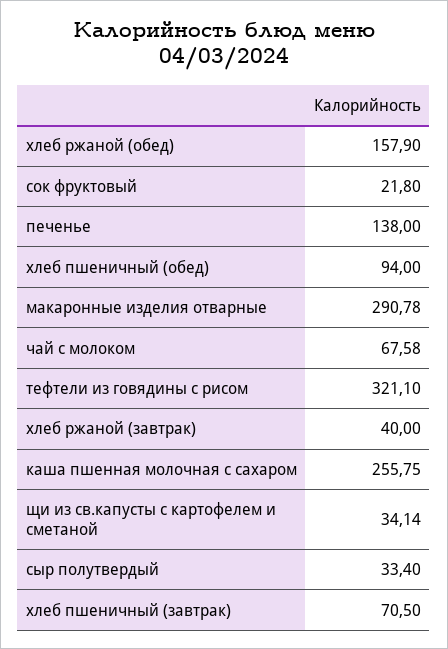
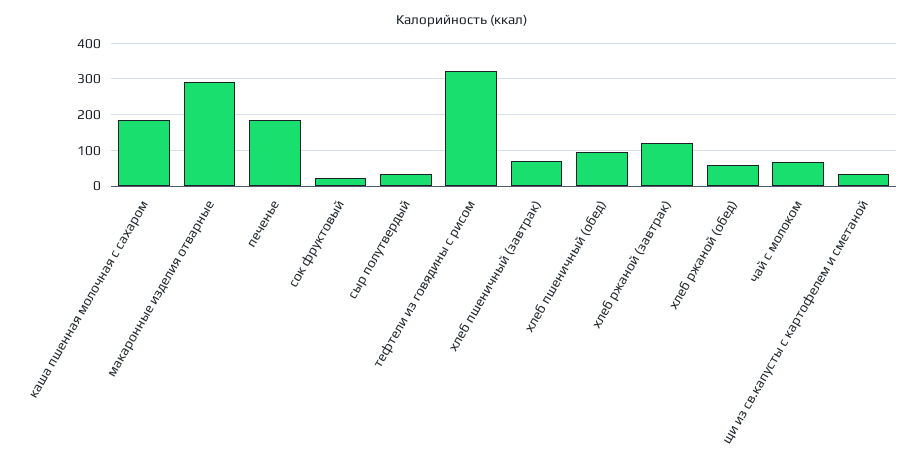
  {
-   "хлеб ржаной (обед)": 157.9,
+   "хлеб ржаной (обед)": 60,
    "сок фруктовый": 21.8,
-   "печенье": 138,
+   "печенье": 180,
    "хлеб пшеничный (обед)": 94,
    "макаронные изделия отварные": 290.78,
    "чай с молоком": 67.58,
    "тефтели из говядины с рисом": 321.1,
-   "хлеб ржаной (завтрак)": 40,
+   "хлеб ржаной (завтрак)": 120,
-   "каша пшенная молочная с сахаром": 255.75,
+   "каша пшенная молочная с сахаром": 180,
    "щи из св.капусты с картофелем и сметаной": 34.14,
    "сыр полутвердый": 33.4,
    "хлеб пшеничный (завтрак)": 70.5
  }

